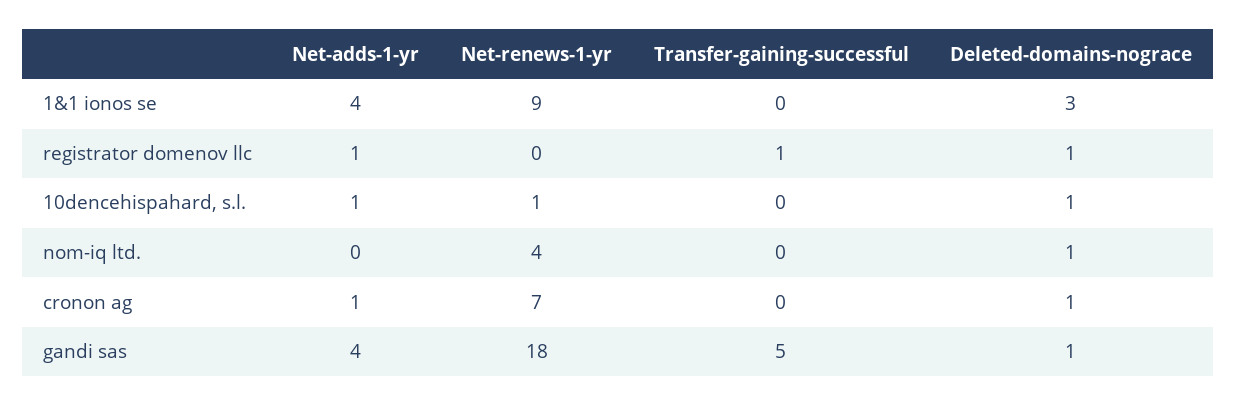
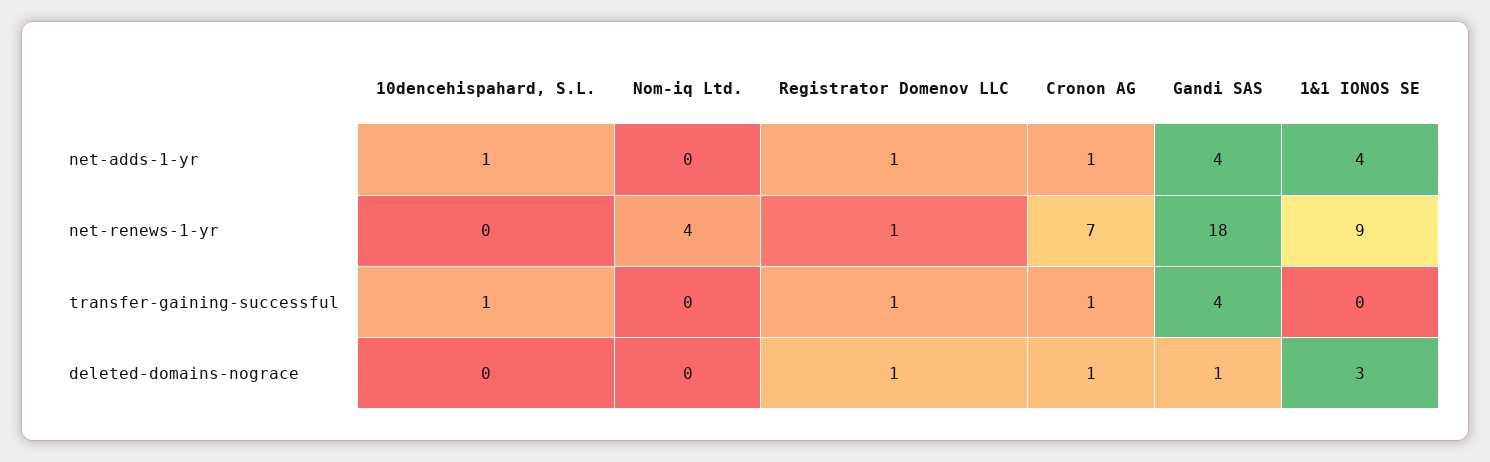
  {
    "Net-adds-1-yr": {
      "1&1 ionos se": 4,
      "registrator domenov llc": 1,
      "10dencehispahard, s.l.": 1,
      "nom-iq ltd.": 0,
      "cronon ag": 1,
      "gandi sas": 4
    },
    "Net-renews-1-yr": {
      "1&1 ionos se": 9,
-     "registrator domenov llc": 0,
+     "registrator domenov llc": 1,
-     "10dencehispahard, s.l.": 1,
+     "10dencehispahard, s.l.": 0,
      "nom-iq ltd.": 4,
      "cronon ag": 7,
      "gandi sas": 18
    },
    "Transfer-gaining-successful": {
      "1&1 ionos se": 0,
      "registrator domenov llc": 1,
-     "10dencehispahard, s.l.": 0,
+     "10dencehispahard, s.l.": 1,
      "nom-iq ltd.": 0,
-     "cronon ag": 0,
+     "cronon ag": 1,
-     "gandi sas": 5
+     "gandi sas": 4
    },
    "Deleted-domains-nograce": {
      "1&1 ionos se": 3,
      "registrator domenov llc": 1,
-     "10dencehispahard, s.l.": 1,
+     "10dencehispahard, s.l.": 0,
-     "nom-iq ltd.": 1,
+     "nom-iq ltd.": 0,
      "cronon ag": 1,
      "gandi sas": 1
    }
  }

